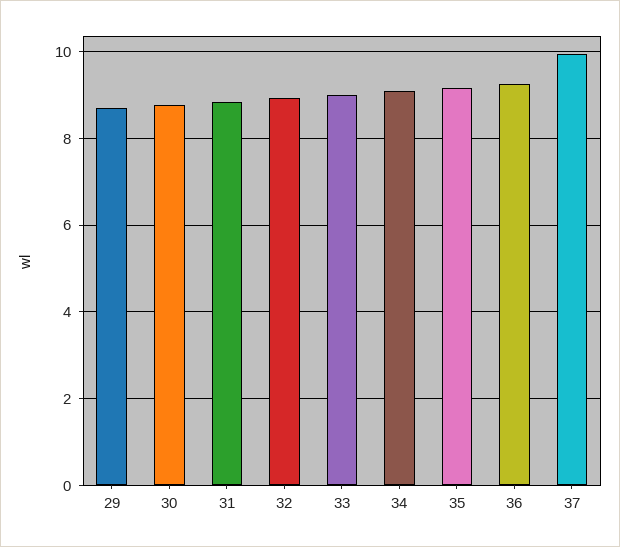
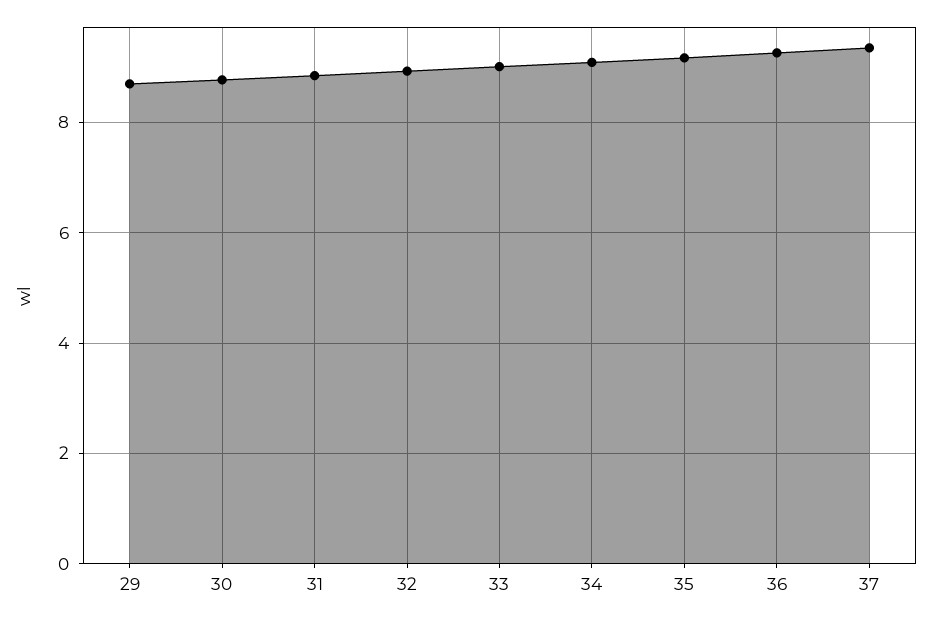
  {
    "29": 8.8,
    "30": 8.8,
    "31": 8.8,
    "32": 9,
    "33": 9,
    "34": 9,
    "35": 9.2,
    "36": 9.2,
-   "37": 10
+   "37": 9.4
  }

